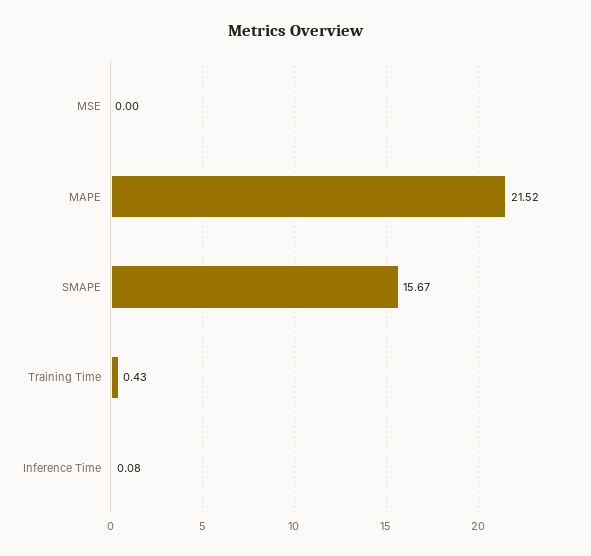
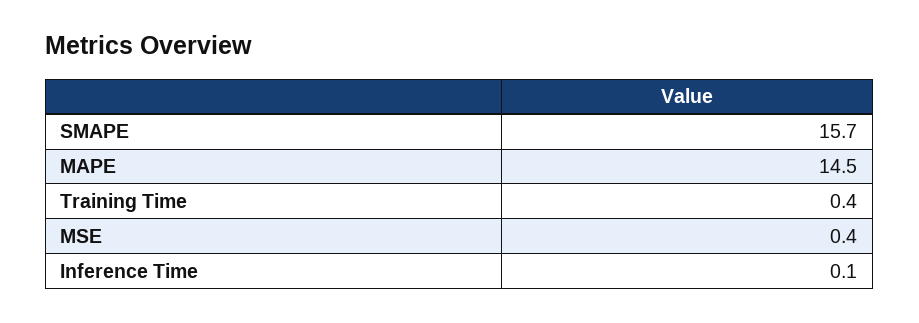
  {
-   "MSE": 0,
+   "MSE": 0.4,
-   "MAPE": 21.52,
+   "MAPE": 14.5,
    "SMAPE": 15.67,
    "Training Time": 0.43,
    "Inference Time": 0.08
  }

